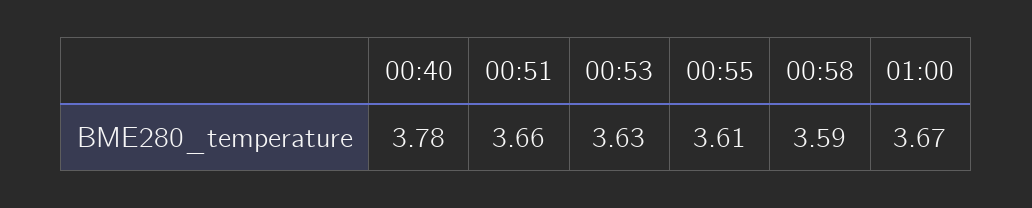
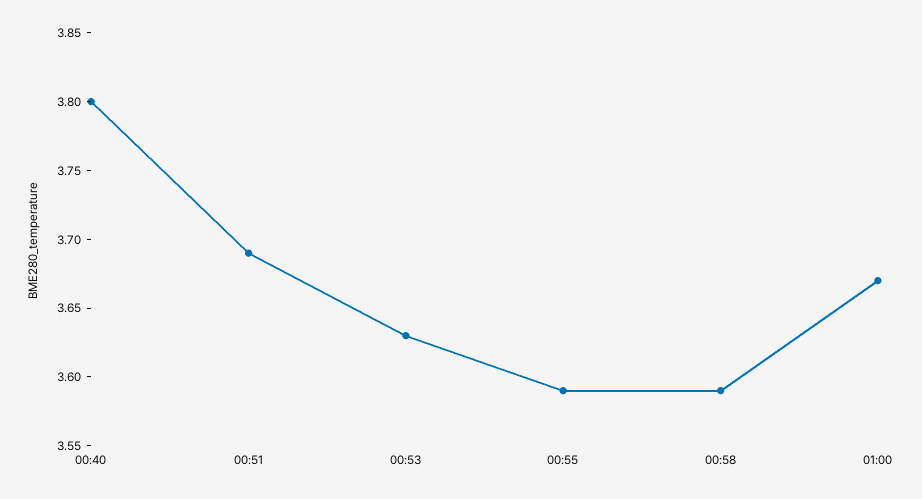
  {
-   "00:40": 3.78,
+   "00:40": 3.8,
-   "00:51": 3.66,
+   "00:51": 3.69,
    "00:53": 3.63,
-   "00:55": 3.61,
+   "00:55": 3.59,
    "00:58": 3.59,
    "01:00": 3.67
  }

